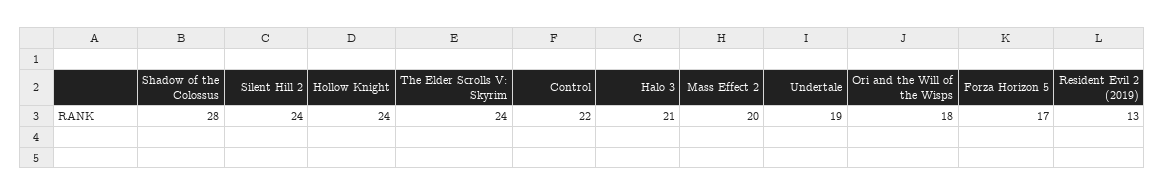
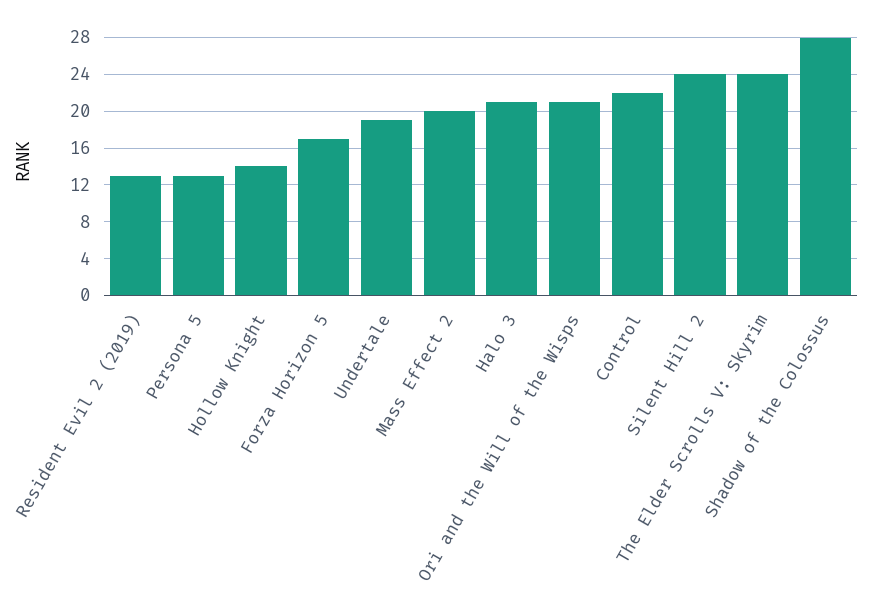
  {
    "Shadow of the Colossus": 28,
    "Silent Hill 2": 24,
-   "Hollow Knight": 24,
+   "Hollow Knight": 14,
    "The Elder Scrolls V: Skyrim": 24,
    "Control": 22,
    "Halo 3": 21,
    "Mass Effect 2": 20,
    "Undertale": 19,
-   "Ori and the Will of the Wisps": 18,
+   "Ori and the Will of the Wisps": 21,
    "Forza Horizon 5": 17,
-   "Resident Evil 2 (2019)": 13
+   "Resident Evil 2 (2019)": 13,
+   "Persona 5": 13
  }

